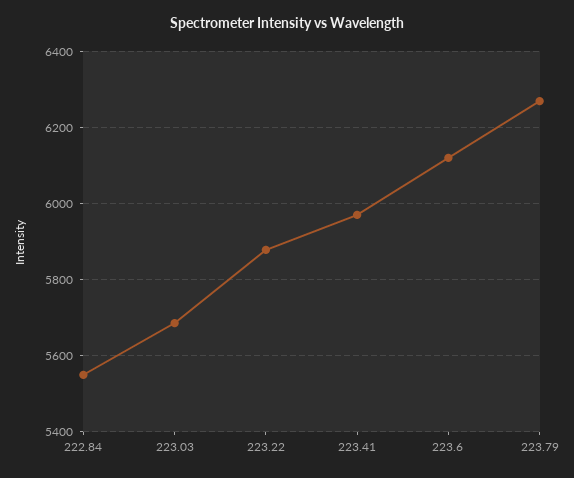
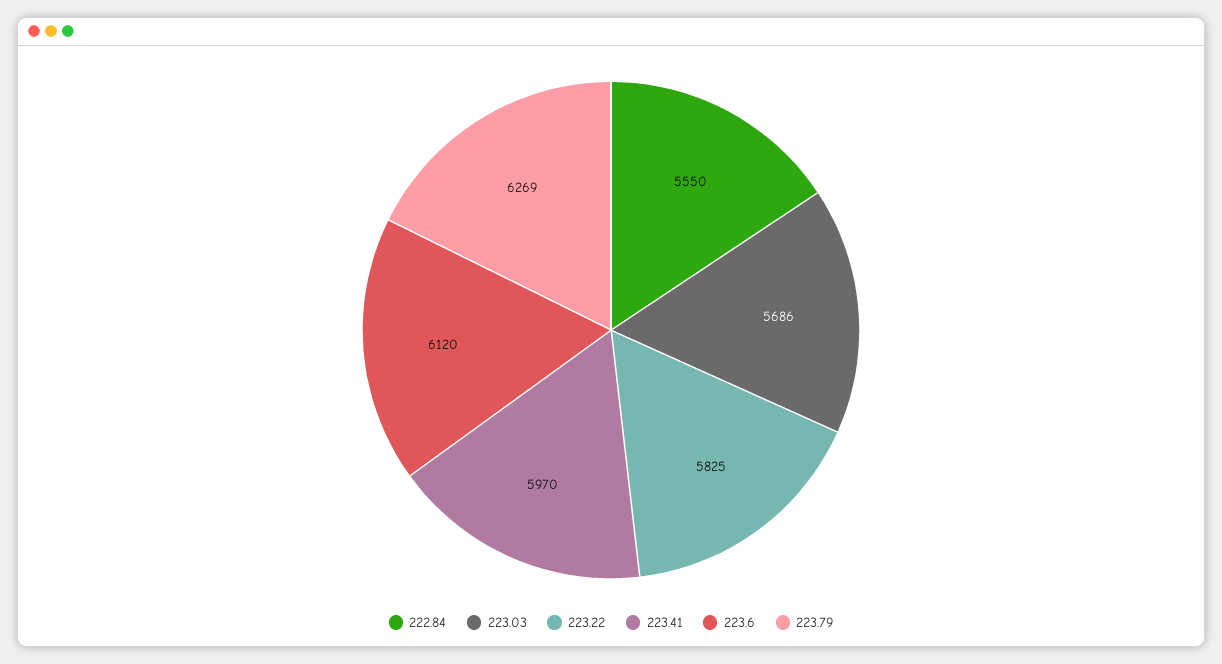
  {
    "222.84": 5550,
    "223.03": 5686,
-   "223.22": 5880,
+   "223.22": 5825,
    "223.41": 5970,
    "223.6": 6120,
    "223.79": 6269
  }

